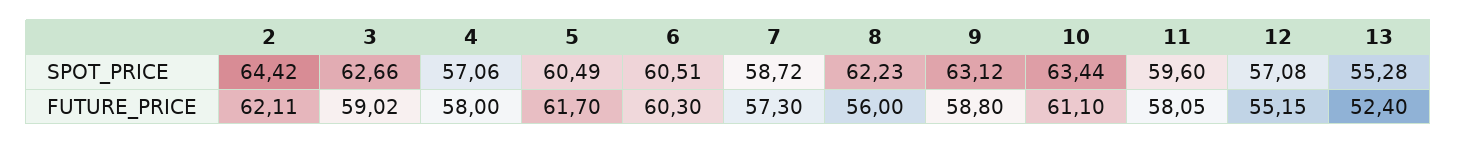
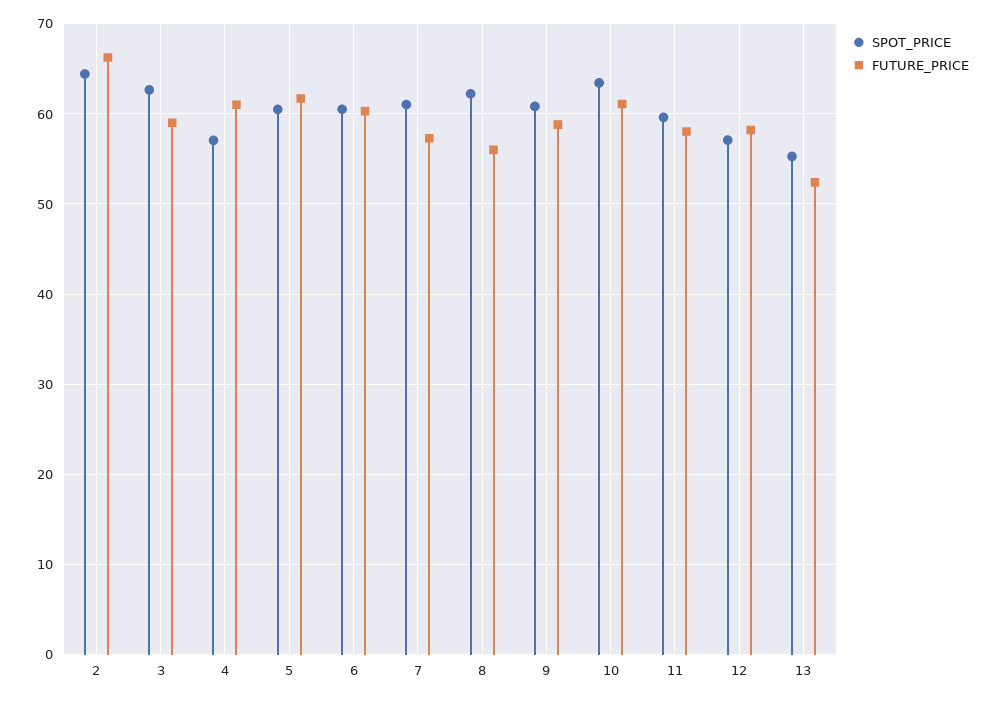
  {
    "SPOT_PRICE": {
      "2": 64.42,
      "3": 62.66,
      "4": 57.06,
      "5": 60.49,
      "6": 60.51,
-     "7": 58.72,
+     "7": 61,
      "8": 62.23,
-     "9": 63.12,
+     "9": 61,
      "10": 63.44,
      "11": 59.6,
      "12": 57.08,
      "13": 55.28
    },
    "FUTURE_PRICE": {
-     "2": 62.11,
+     "2": 66,
      "3": 59.02,
-     "4": 58,
+     "4": 61,
      "5": 61.7,
      "6": 60.3,
      "7": 57.3,
      "8": 56,
      "9": 58.8,
      "10": 61.1,
      "11": 58.05,
-     "12": 55.15,
+     "12": 58,
      "13": 52.4
    }
  }

